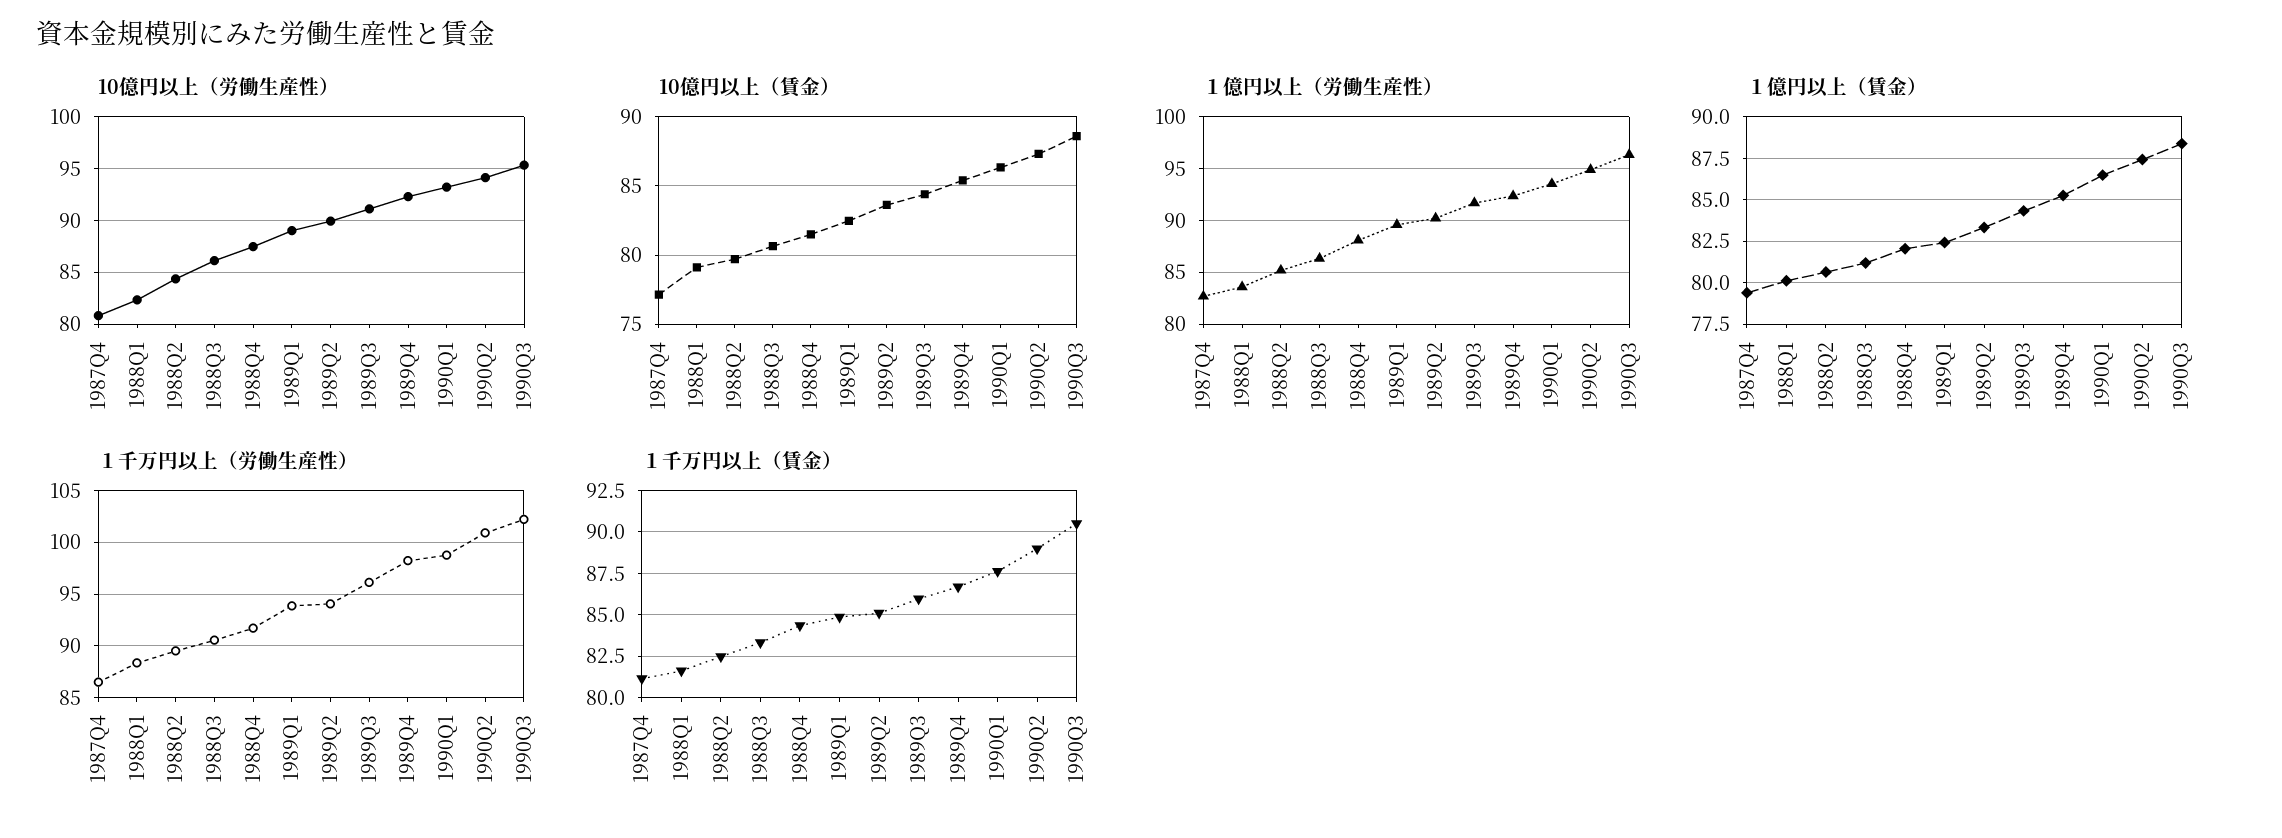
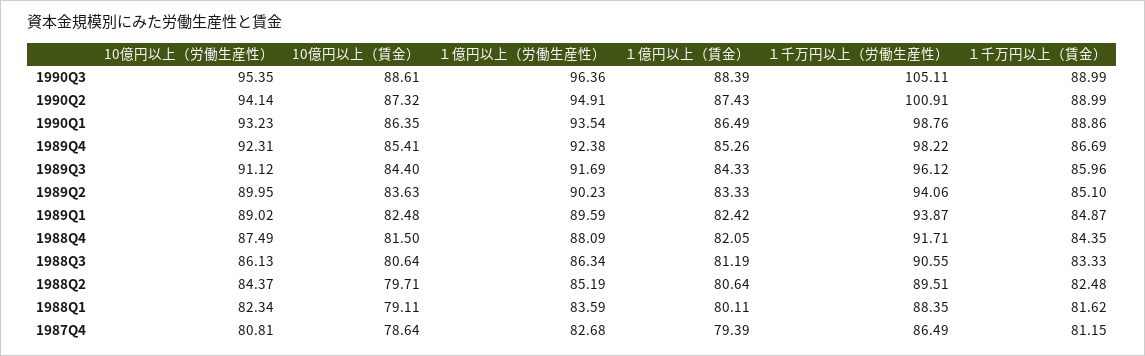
  {
    "10億円以上（労働生産性）": {
      "1987Q4": 80.81,
      "1988Q1": 82.34,
      "1988Q2": 84.37,
      "1988Q3": 86.13,
      "1988Q4": 87.49,
      "1989Q1": 89.02,
      "1989Q2": 89.95,
      "1989Q3": 91.12,
      "1989Q4": 92.31,
      "1990Q1": 93.23,
      "1990Q2": 94.14,
      "1990Q3": 95.35
    },
    "10億円以上（賃金）": {
-     "1987Q4": 77,
+     "1987Q4": 78.64,
      "1988Q1": 79.11,
      "1988Q2": 79.71,
      "1988Q3": 80.64,
      "1988Q4": 81.5,
      "1989Q1": 82.48,
      "1989Q2": 83.63,
      "1989Q3": 84.4,
      "1989Q4": 85.41,
      "1990Q1": 86.35,
      "1990Q2": 87.32,
      "1990Q3": 88.61
    },
    "１億円以上（労働生産性）": {
      "1987Q4": 82.68,
      "1988Q1": 83.59,
      "1988Q2": 85.19,
      "1988Q3": 86.34,
      "1988Q4": 88.09,
      "1989Q1": 89.59,
      "1989Q2": 90.23,
      "1989Q3": 91.69,
      "1989Q4": 92.38,
      "1990Q1": 93.54,
      "1990Q2": 94.91,
      "1990Q3": 96.36
    },
    "１億円以上（賃金）": {
      "1987Q4": 79.39,
      "1988Q1": 80.11,
      "1988Q2": 80.64,
      "1988Q3": 81.19,
      "1988Q4": 82.05,
      "1989Q1": 82.42,
      "1989Q2": 83.33,
      "1989Q3": 84.33,
      "1989Q4": 85.26,
      "1990Q1": 86.49,
      "1990Q2": 87.43,
      "1990Q3": 88.39
    },
    "１千万円以上（労働生産性）": {
      "1987Q4": 86.49,
      "1988Q1": 88.35,
      "1988Q2": 89.51,
      "1988Q3": 90.55,
      "1988Q4": 91.71,
      "1989Q1": 93.87,
      "1989Q2": 94.06,
      "1989Q3": 96.12,
      "1989Q4": 98.22,
      "1990Q1": 98.76,
      "1990Q2": 100.91,
-     "1990Q3": 102
+     "1990Q3": 105.11
    },
    "１千万円以上（賃金）": {
      "1987Q4": 81.15,
      "1988Q1": 81.62,
      "1988Q2": 82.48,
      "1988Q3": 83.33,
      "1988Q4": 84.35,
      "1989Q1": 84.87,
      "1989Q2": 85.1,
      "1989Q3": 85.96,
      "1989Q4": 86.69,
-     "1990Q1": 87.5,
+     "1990Q1": 88.86,
      "1990Q2": 88.99,
-     "1990Q3": 90.5
+     "1990Q3": 88.99
    }
  }

